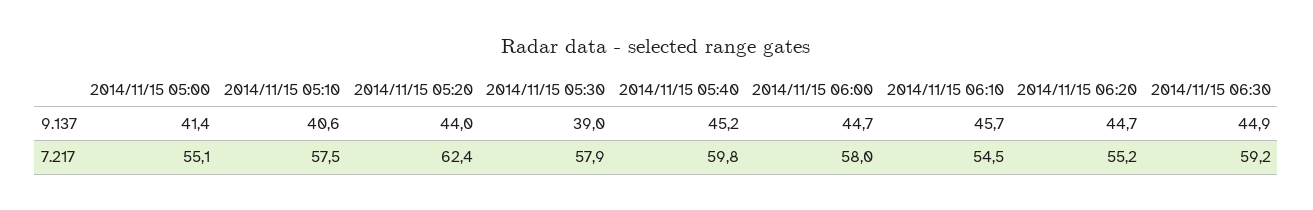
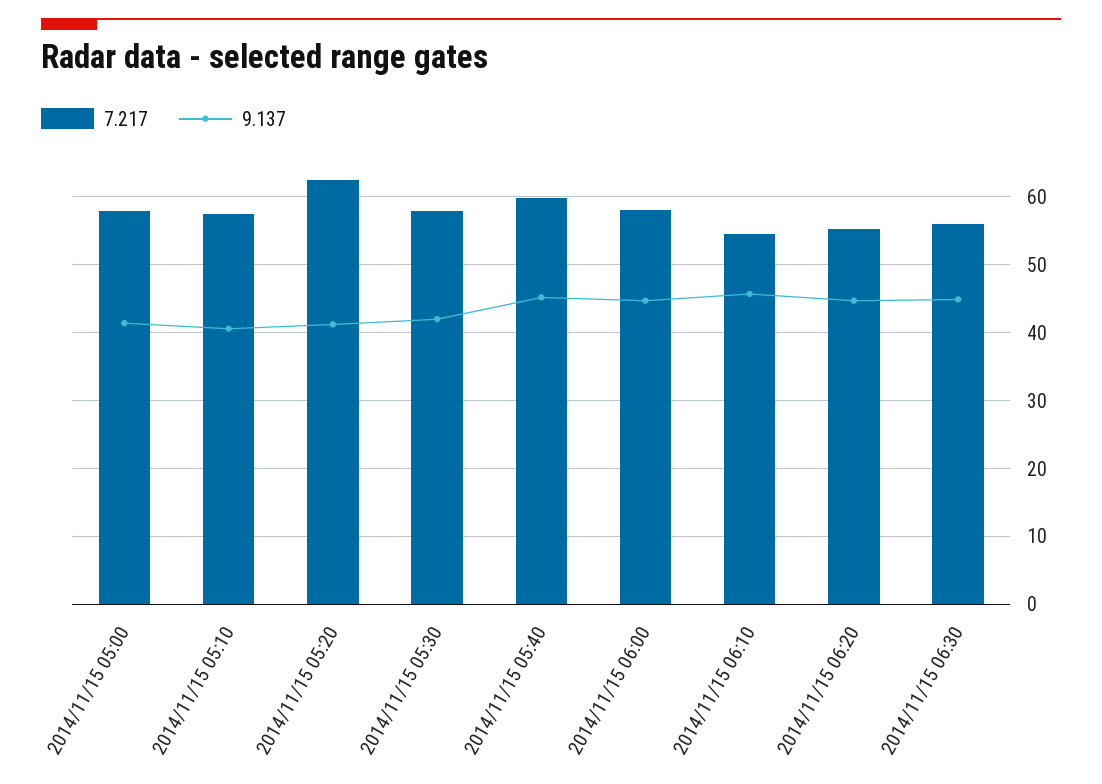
  {
    "9.137": {
      "2014/11/15 05:00": 41.4,
      "2014/11/15 05:10": 40.6,
-     "2014/11/15 05:20": 44,
+     "2014/11/15 05:20": 41,
-     "2014/11/15 05:30": 39,
+     "2014/11/15 05:30": 42,
      "2014/11/15 05:40": 45.2,
      "2014/11/15 06:00": 44.7,
      "2014/11/15 06:10": 45.7,
      "2014/11/15 06:20": 44.7,
      "2014/11/15 06:30": 44.9
    },
    "7.217": {
-     "2014/11/15 05:00": 55.1,
+     "2014/11/15 05:00": 58,
      "2014/11/15 05:10": 57.5,
      "2014/11/15 05:20": 62.4,
      "2014/11/15 05:30": 57.9,
      "2014/11/15 05:40": 59.8,
      "2014/11/15 06:00": 58,
      "2014/11/15 06:10": 54.5,
      "2014/11/15 06:20": 55.2,
-     "2014/11/15 06:30": 59.2
+     "2014/11/15 06:30": 56
    }
  }

